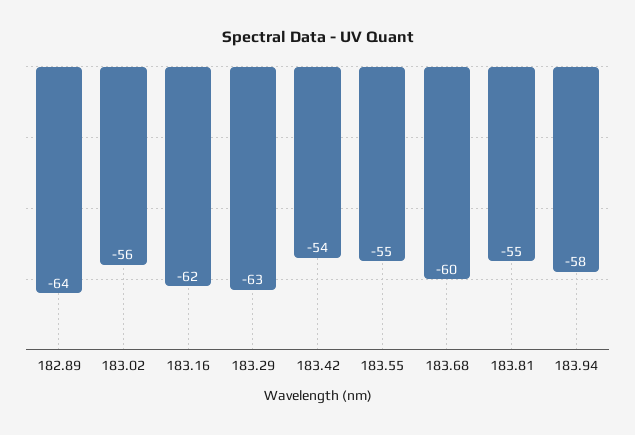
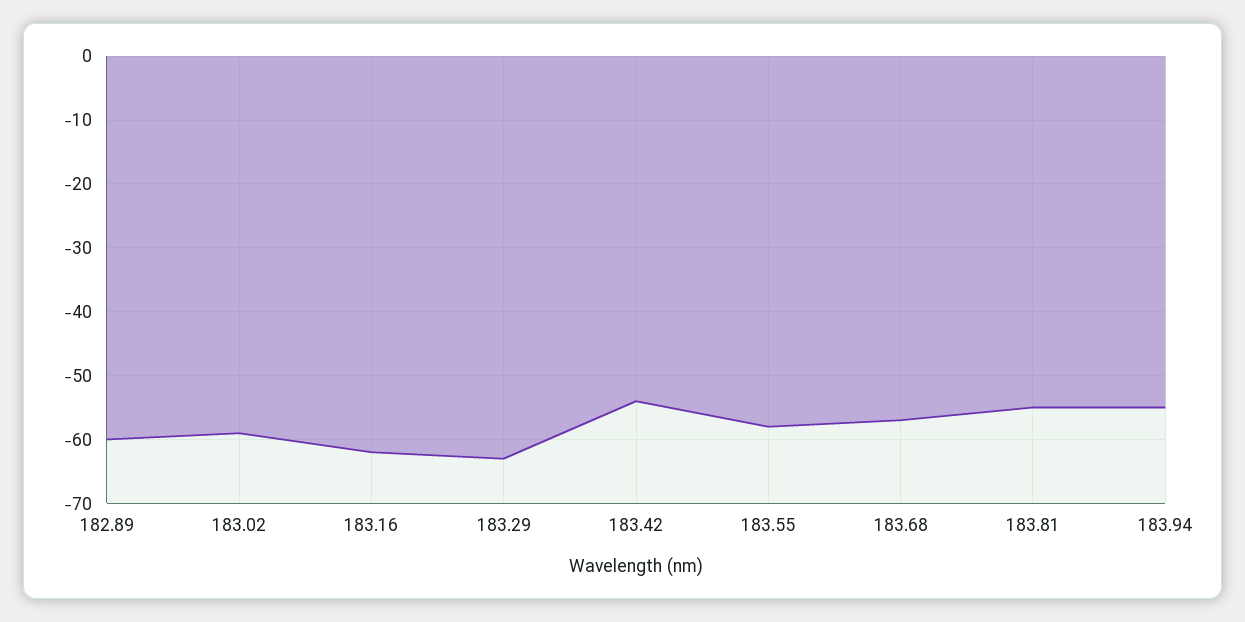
  {
-   "182.89": -64,
+   "182.89": -60,
-   "183.02": -56,
+   "183.02": -59,
    "183.16": -62,
    "183.29": -63,
    "183.42": -54,
-   "183.55": -55,
+   "183.55": -58,
-   "183.68": -60,
+   "183.68": -57,
    "183.81": -55,
-   "183.94": -58
+   "183.94": -55
  }

